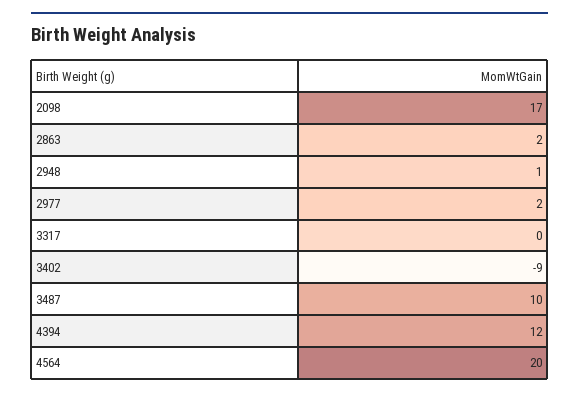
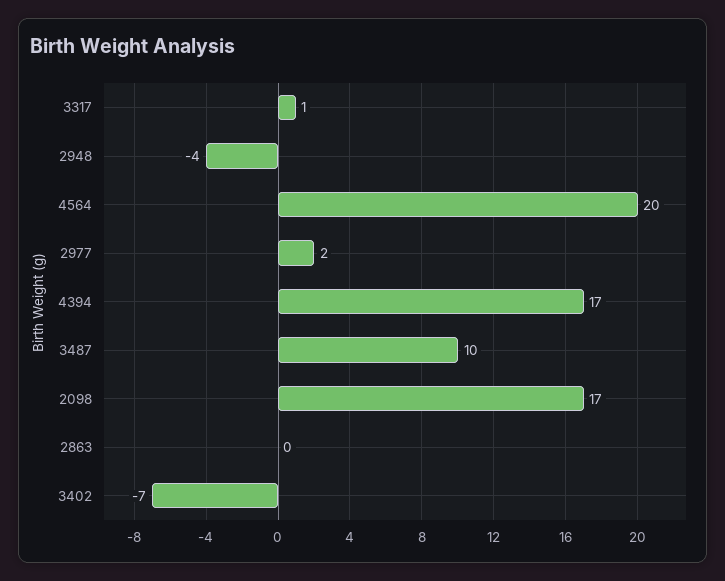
  {
    "2098": 17,
-   "2863": 2,
+   "2863": 0,
-   "2948": 1,
+   "2948": -4,
    "2977": 2,
-   "3317": 0,
+   "3317": 1,
-   "3402": -9,
+   "3402": -7,
    "3487": 10,
-   "4394": 12,
+   "4394": 17,
    "4564": 20
  }

